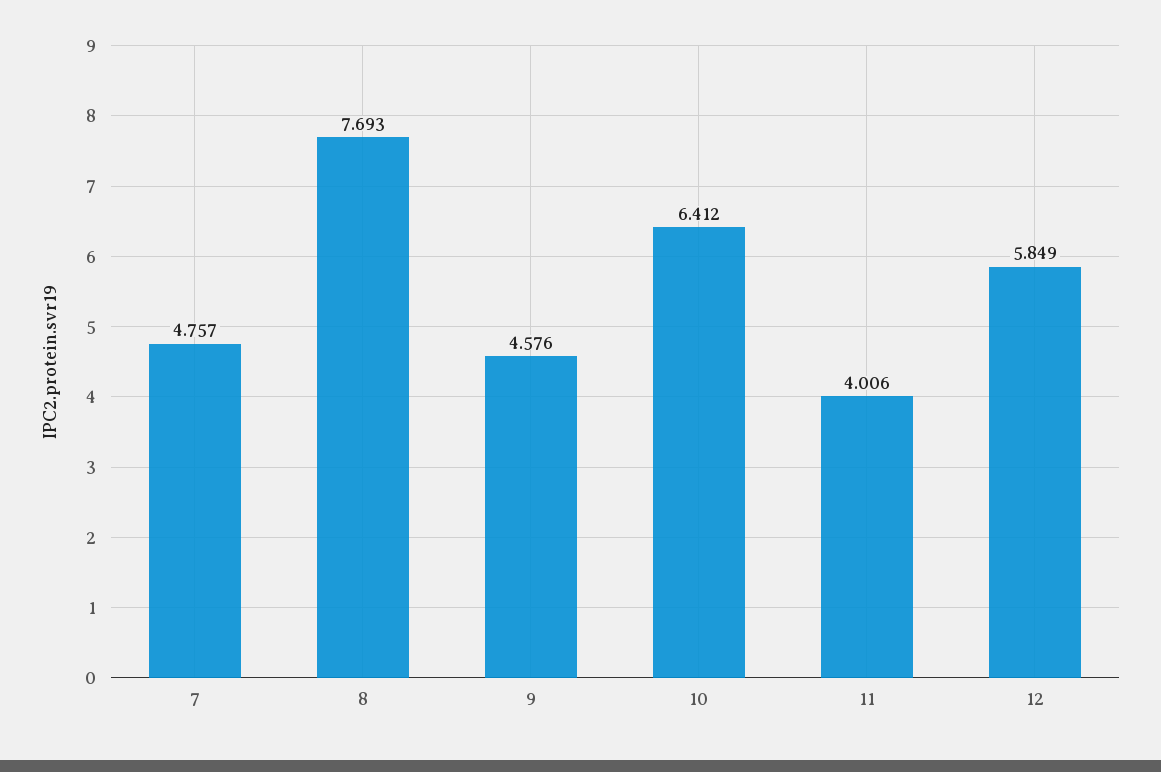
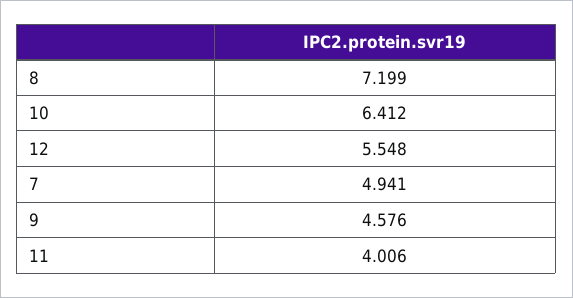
  {
-   "7": 4.757,
+   "7": 4.941,
-   "8": 7.693,
+   "8": 7.199,
    "9": 4.576,
    "10": 6.412,
    "11": 4.006,
-   "12": 5.849
+   "12": 5.548
  }

